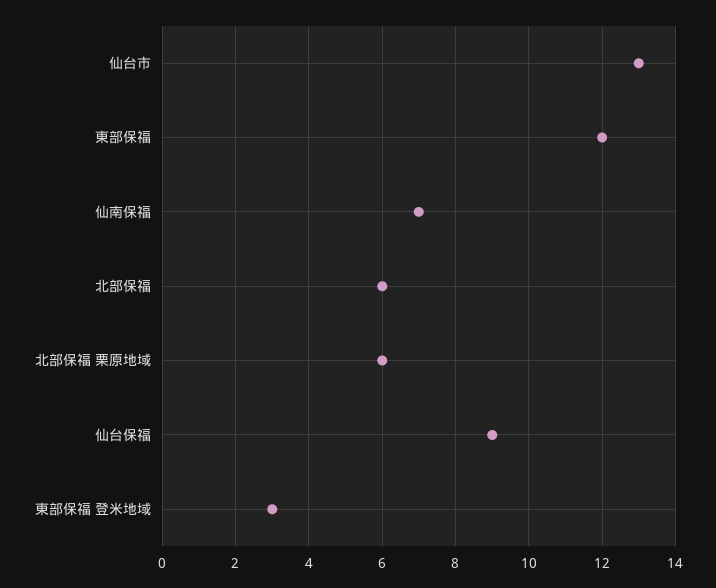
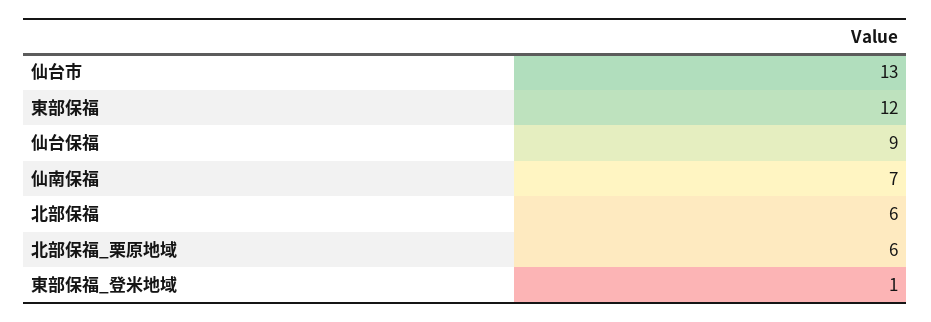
  {
    "仙台市": 13,
    "東部保福": 12,
    "仙南保福": 7,
    "北部保福": 6,
    "北部保福 栗原地域": 6,
    "仙台保福": 9,
-   "東部保福 登米地域": 3
+   "東部保福 登米地域": 1
  }

